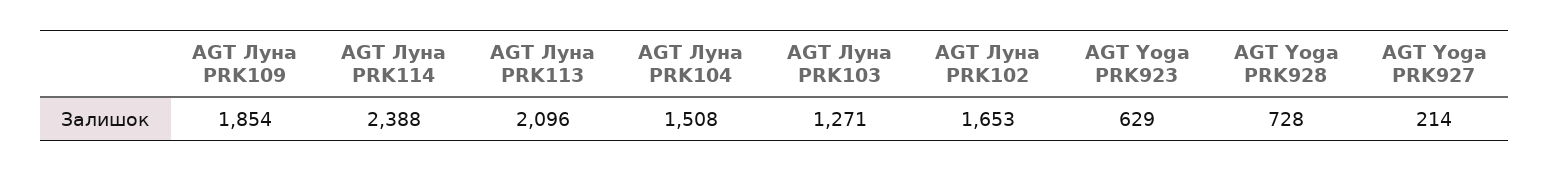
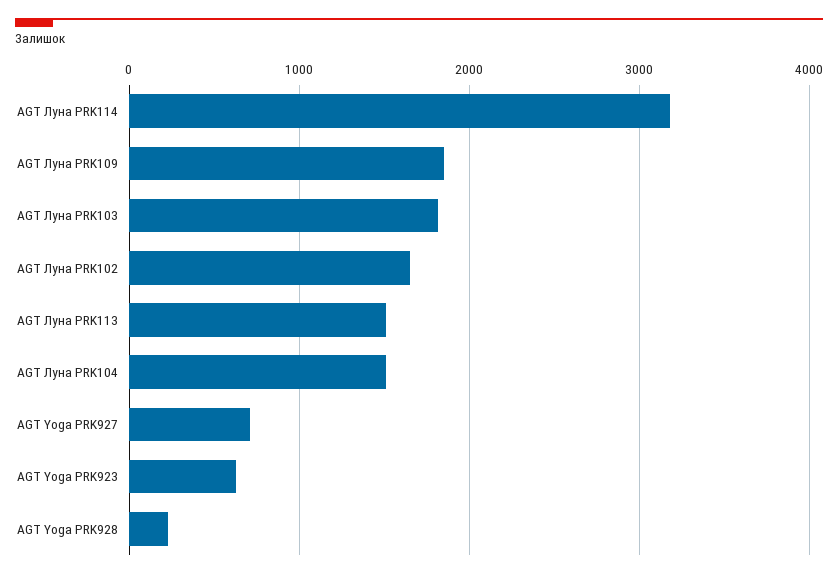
  {
    "AGT Луна PRK109": 1854,
-   "AGT Луна PRK114": 2388,
+   "AGT Луна PRK114": 3200,
-   "AGT Луна PRK113": 2096,
+   "AGT Луна PRK113": 1500,
    "AGT Луна PRK104": 1508,
-   "AGT Луна PRK103": 1271,
+   "AGT Луна PRK103": 1800,
    "AGT Луна PRK102": 1653,
    "AGT Yoga PRK923": 629,
-   "AGT Yoga PRK928": 728,
+   "AGT Yoga PRK928": 200,
-   "AGT Yoga PRK927": 214
+   "AGT Yoga PRK927": 700
  }

